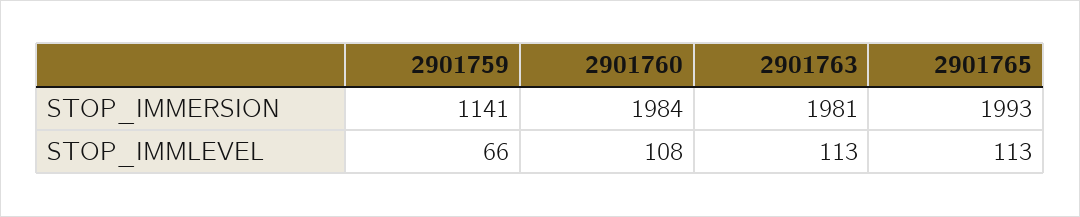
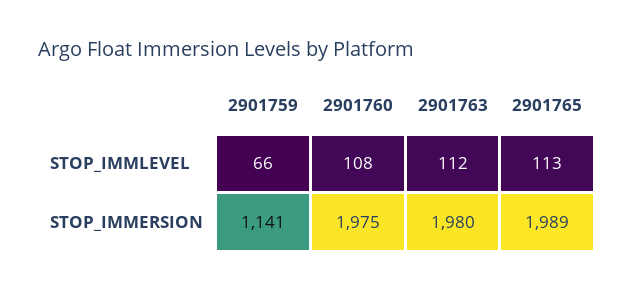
  {
    "2901759": {
      "STOP_IMMERSION": 1141,
      "STOP_IMMLEVEL": 66
    },
    "2901760": {
-     "STOP_IMMERSION": 1984,
+     "STOP_IMMERSION": 1975,
      "STOP_IMMLEVEL": 108
    },
    "2901763": {
-     "STOP_IMMERSION": 1981,
+     "STOP_IMMERSION": 1980,
-     "STOP_IMMLEVEL": 113
+     "STOP_IMMLEVEL": 112
    },
    "2901765": {
-     "STOP_IMMERSION": 1993,
+     "STOP_IMMERSION": 1989,
      "STOP_IMMLEVEL": 113
    }
  }

